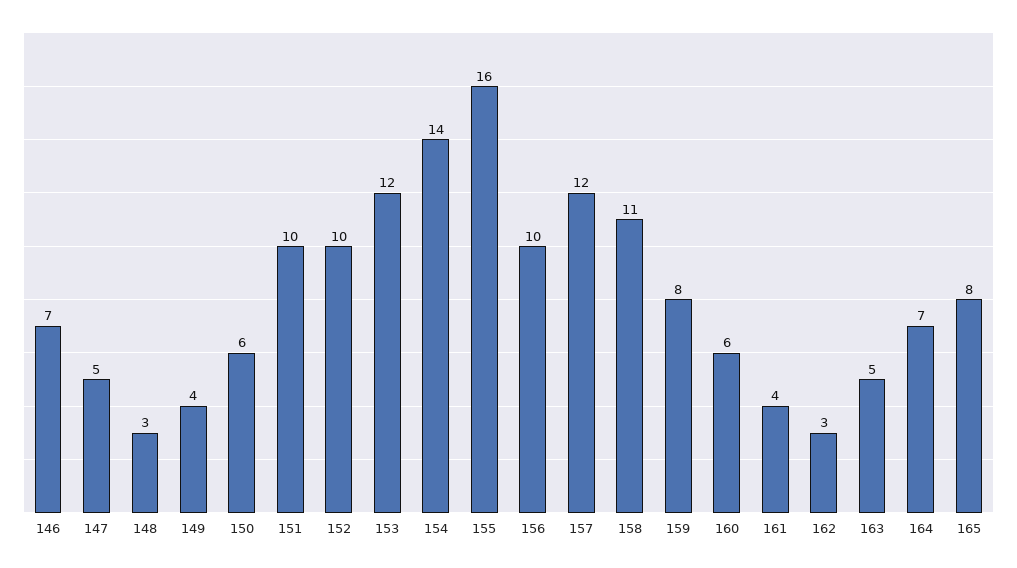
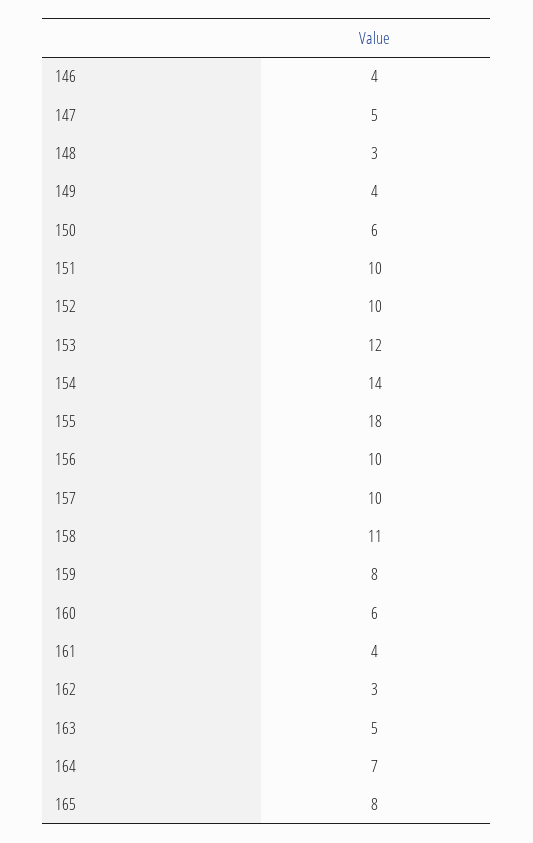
  {
-   "146": 7,
+   "146": 4,
    "147": 5,
    "148": 3,
    "149": 4,
    "150": 6,
    "151": 10,
    "152": 10,
    "153": 12,
    "154": 14,
-   "155": 16,
+   "155": 18,
    "156": 10,
-   "157": 12,
+   "157": 10,
    "158": 11,
    "159": 8,
    "160": 6,
    "161": 4,
    "162": 3,
    "163": 5,
    "164": 7,
    "165": 8
  }

